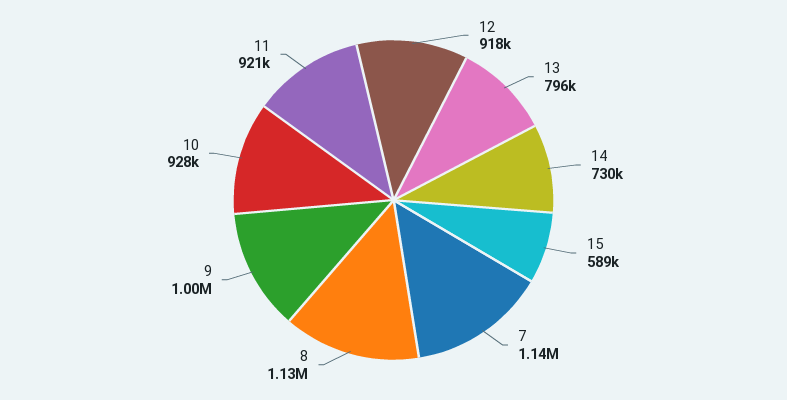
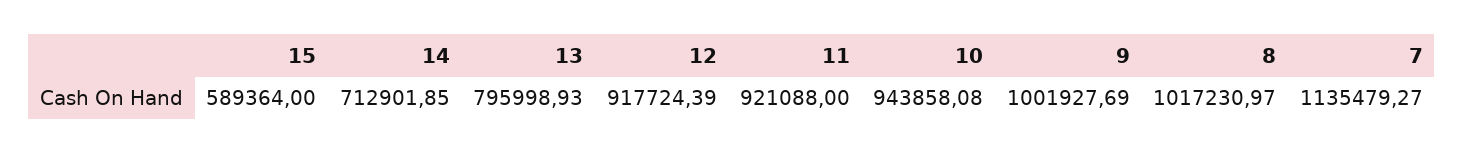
  {
    "12": 917724.39,
    "13": 795998.93,
-   "14": 730000,
+   "14": 712901.85,
    "15": 589364,
    "7": 1135479.27,
-   "8": 1130000,
+   "8": 1017230.97,
    "9": 1001927.69,
-   "10": 928000,
+   "10": 943858.08,
    "11": 921088
  }

